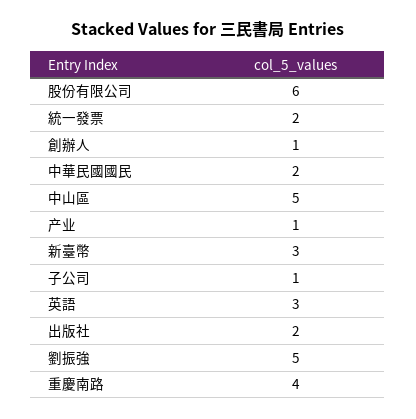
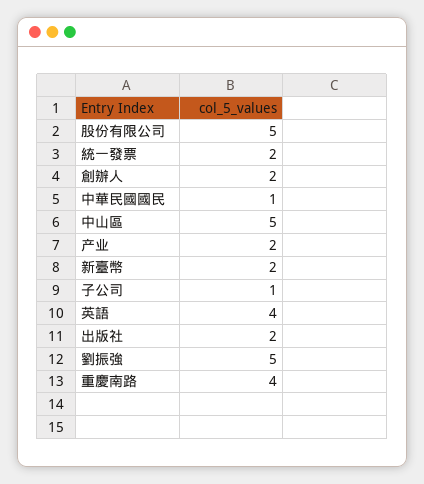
  {
-   "股份有限公司": 6,
+   "股份有限公司": 5,
    "統一發票": 2,
-   "創辦人": 1,
+   "創辦人": 2,
-   "中華民國國民": 2,
+   "中華民國國民": 1,
    "中山區": 5,
-   "产业": 1,
+   "产业": 2,
-   "新臺幣": 3,
+   "新臺幣": 2,
    "子公司": 1,
-   "英語": 3,
+   "英語": 4,
    "出版社": 2,
    "劉振強": 5,
    "重慶南路": 4
  }

